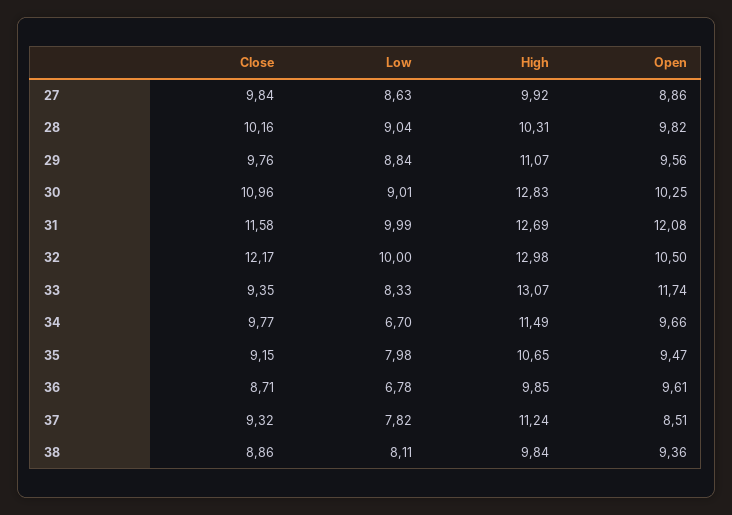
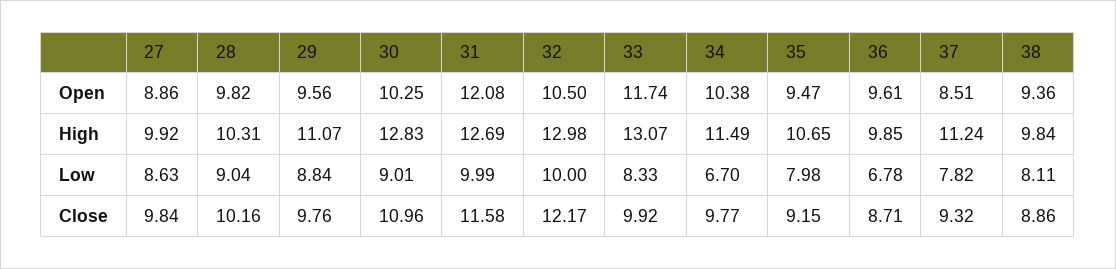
  {
    "Close": {
      "27": 9.84,
      "28": 10.16,
      "29": 9.76,
      "30": 10.96,
      "31": 11.58,
      "32": 12.17,
-     "33": 9.35,
+     "33": 9.92,
      "34": 9.77,
      "35": 9.15,
      "36": 8.71,
      "37": 9.32,
      "38": 8.86
    },
    "Low": {
      "27": 8.63,
      "28": 9.04,
      "29": 8.84,
      "30": 9.01,
      "31": 9.99,
      "32": 10,
      "33": 8.33,
      "34": 6.7,
      "35": 7.98,
      "36": 6.78,
      "37": 7.82,
      "38": 8.11
    },
    "High": {
      "27": 9.92,
      "28": 10.31,
      "29": 11.07,
      "30": 12.83,
      "31": 12.69,
      "32": 12.98,
      "33": 13.07,
      "34": 11.49,
      "35": 10.65,
      "36": 9.85,
      "37": 11.24,
      "38": 9.84
    },
    "Open": {
      "27": 8.86,
      "28": 9.82,
      "29": 9.56,
      "30": 10.25,
      "31": 12.08,
      "32": 10.5,
      "33": 11.74,
-     "34": 9.66,
+     "34": 10.38,
      "35": 9.47,
      "36": 9.61,
      "37": 8.51,
      "38": 9.36
    }
  }

